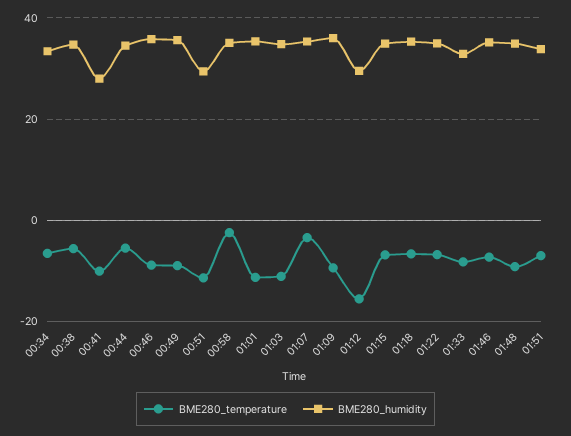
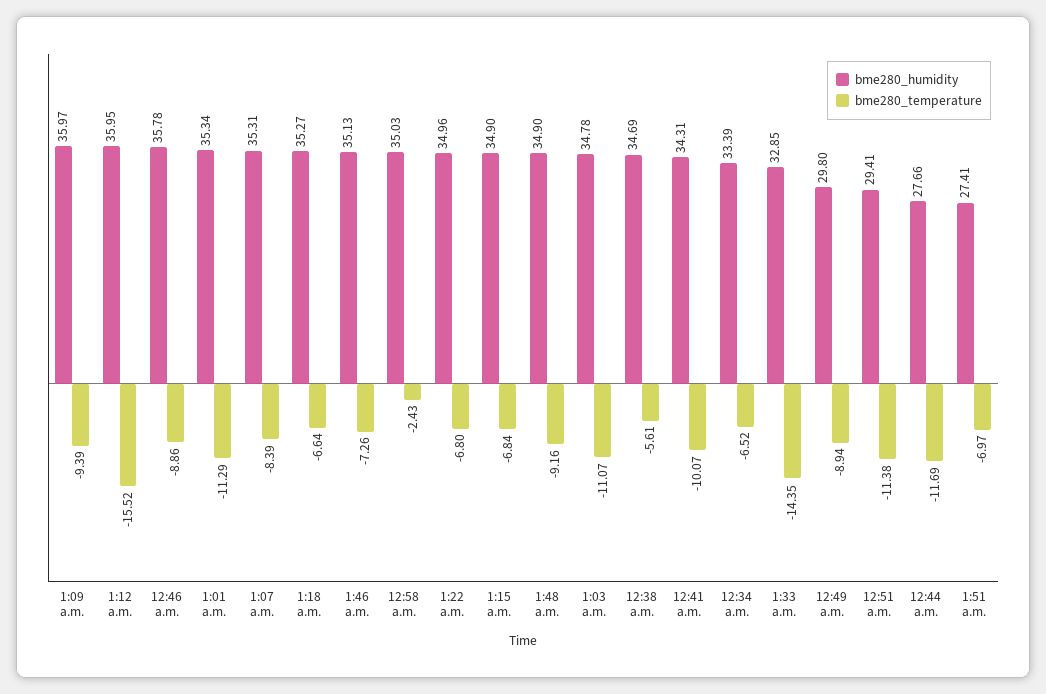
  {
    "BME280_temperature": {
      "00:34": -6.52,
      "00:38": -5.61,
      "00:41": -10.07,
-     "00:44": -6,
+     "00:44": -11.69,
      "00:46": -8.86,
      "00:49": -8.94,
      "00:51": -11.38,
      "00:58": -2.43,
      "01:01": -11.29,
      "01:03": -11.07,
-     "01:07": -4,
+     "01:07": -8.39,
      "01:09": -9.39,
      "01:12": -15.52,
      "01:15": -6.84,
      "01:18": -6.64,
      "01:22": -6.8,
-     "01:33": -8,
+     "01:33": -14.35,
      "01:46": -7.26,
      "01:48": -9.16,
      "01:51": -6.97
    },
    "BME280_humidity": {
      "00:34": 33.39,
      "00:38": 34.69,
-     "00:41": 28,
+     "00:41": 34.31,
-     "00:44": 34,
+     "00:44": 27.66,
      "00:46": 35.78,
-     "00:49": 36,
+     "00:49": 29.8,
      "00:51": 29.41,
      "00:58": 35.03,
      "01:01": 35.34,
      "01:03": 34.78,
      "01:07": 35.31,
      "01:09": 35.97,
-     "01:12": 30,
+     "01:12": 35.95,
      "01:15": 34.9,
      "01:18": 35.27,
      "01:22": 34.96,
      "01:33": 32.85,
      "01:46": 35.13,
      "01:48": 34.9,
-     "01:51": 34
+     "01:51": 27.41
    }
  }

